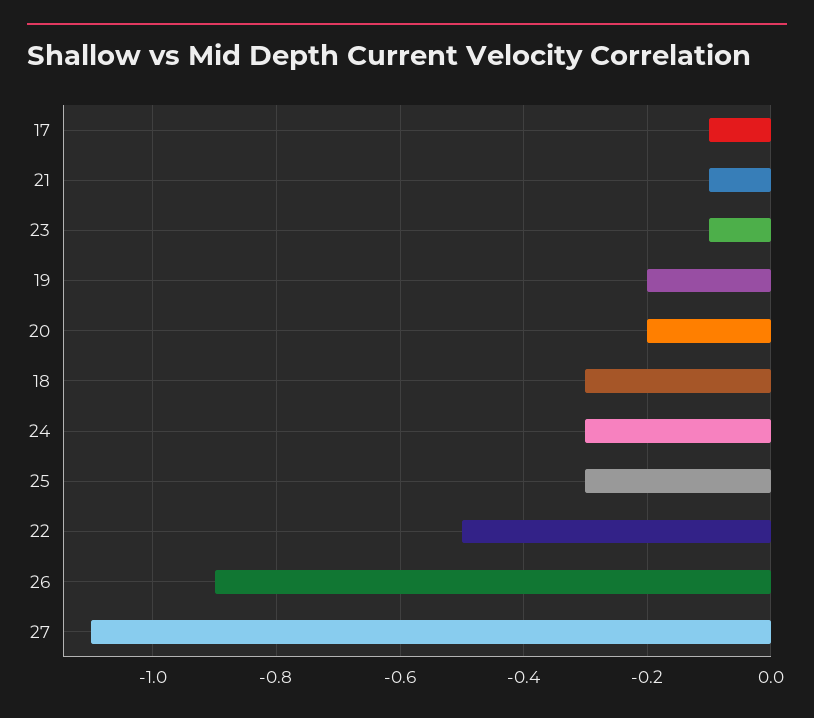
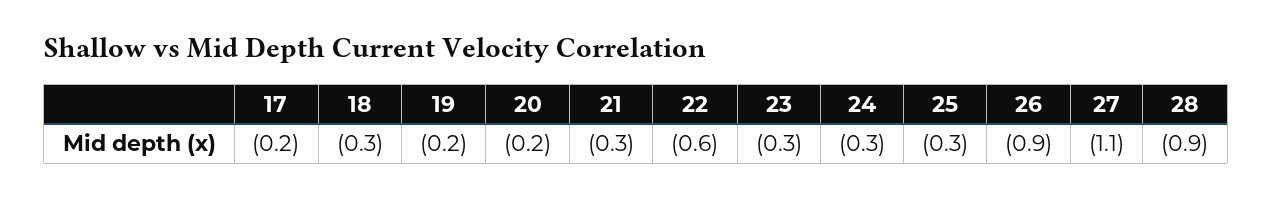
  {
-   "17": -0.1,
+   "17": -0.2,
-   "21": -0.1,
+   "21": -0.3,
-   "23": -0.1,
+   "23": -0.3,
    "19": -0.2,
    "20": -0.2,
    "18": -0.3,
    "24": -0.3,
    "25": -0.3,
-   "22": -0.5,
+   "22": -0.6,
    "26": -0.9,
-   "27": -1.1
+   "27": -1.1,
+   "28": -0.9
  }

